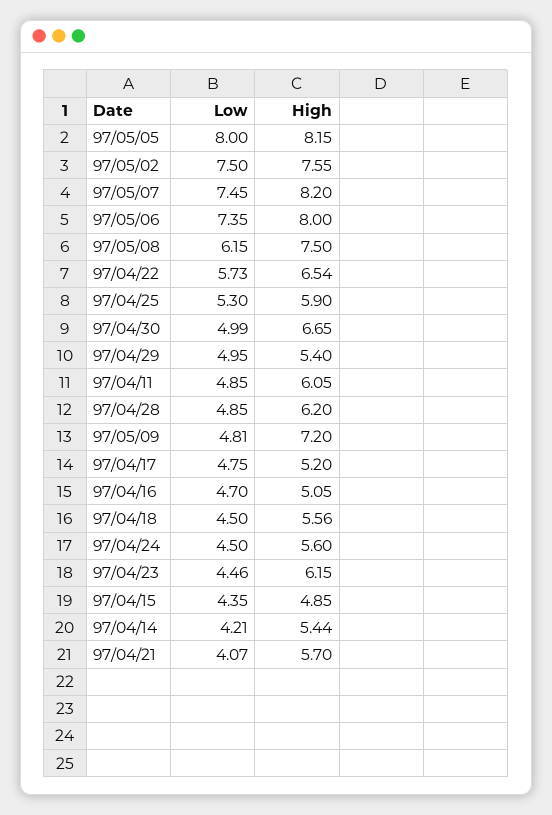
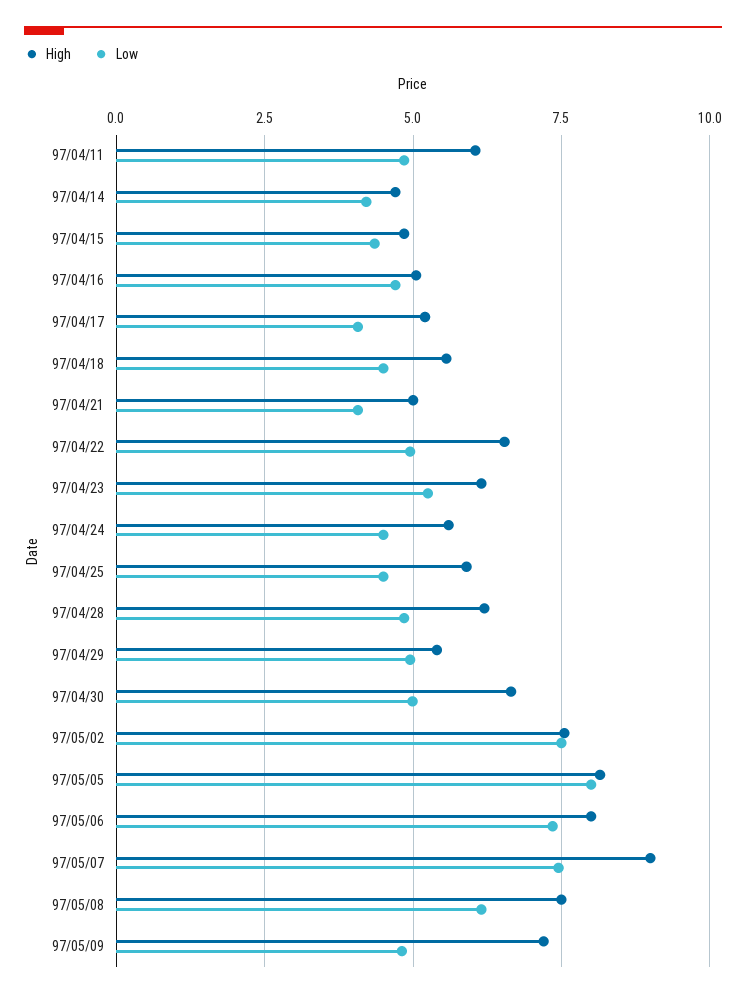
  {
    "Low": {
      "97/05/05": 8,
      "97/05/02": 7.5,
      "97/05/07": 7.45,
      "97/05/06": 7.35,
      "97/05/08": 6.15,
-     "97/04/22": 5.73,
+     "97/04/22": 5,
-     "97/04/25": 5.3,
+     "97/04/25": 4.5,
      "97/04/30": 4.99,
      "97/04/29": 4.95,
      "97/04/11": 4.85,
      "97/04/28": 4.85,
      "97/05/09": 4.81,
-     "97/04/17": 4.75,
+     "97/04/17": 4,
      "97/04/16": 4.7,
      "97/04/18": 4.5,
      "97/04/24": 4.5,
-     "97/04/23": 4.46,
+     "97/04/23": 5.25,
      "97/04/15": 4.35,
      "97/04/14": 4.21,
      "97/04/21": 4.07
    },
    "High": {
      "97/05/05": 8.15,
      "97/05/02": 7.55,
-     "97/05/07": 8.2,
+     "97/05/07": 9,
      "97/05/06": 8,
      "97/05/08": 7.5,
      "97/04/22": 6.54,
      "97/04/25": 5.9,
      "97/04/30": 6.65,
      "97/04/29": 5.4,
      "97/04/11": 6.05,
      "97/04/28": 6.2,
      "97/05/09": 7.2,
      "97/04/17": 5.2,
      "97/04/16": 5.05,
      "97/04/18": 5.56,
      "97/04/24": 5.6,
      "97/04/23": 6.15,
      "97/04/15": 4.85,
-     "97/04/14": 5.44,
+     "97/04/14": 4.75,
-     "97/04/21": 5.7
+     "97/04/21": 5
    }
  }

